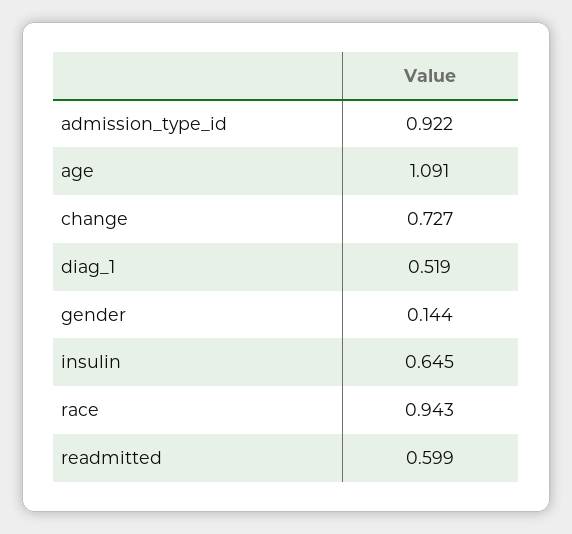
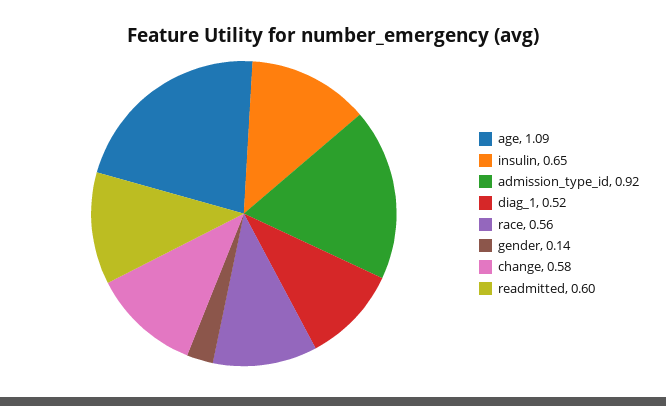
  {
    "admission_type_id": 0.922,
    "age": 1.091,
-   "change": 0.727,
+   "change": 0.58,
    "diag_1": 0.519,
    "gender": 0.144,
    "insulin": 0.645,
-   "race": 0.943,
+   "race": 0.56,
    "readmitted": 0.599
  }

